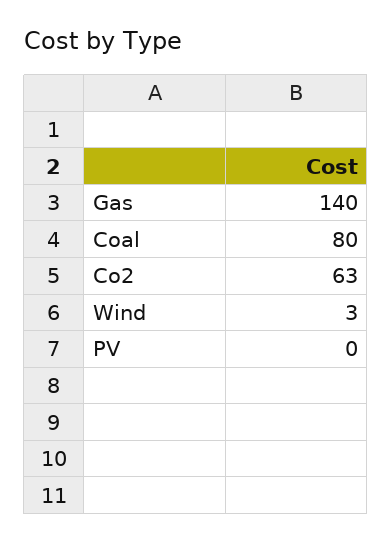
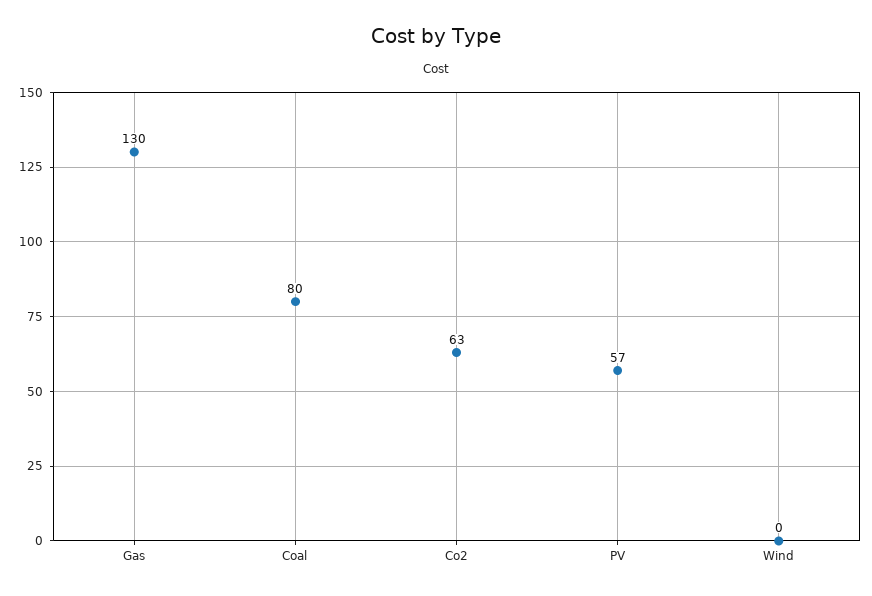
  {
-   "Gas": 140,
+   "Gas": 130,
    "Coal": 80,
    "Co2": 63,
-   "Wind": 3,
+   "Wind": 0,
-   "PV": 0
+   "PV": 57
  }

